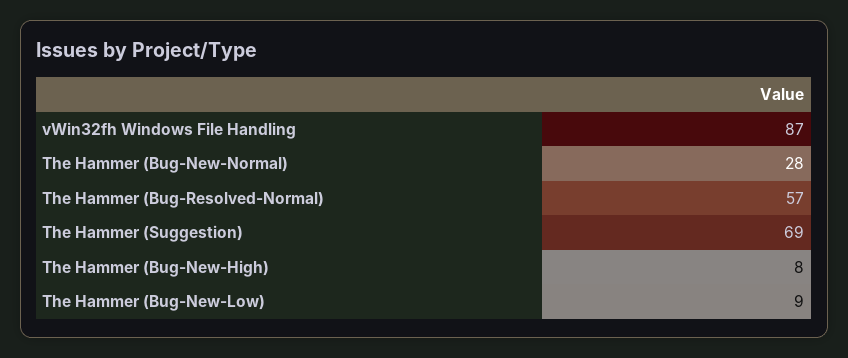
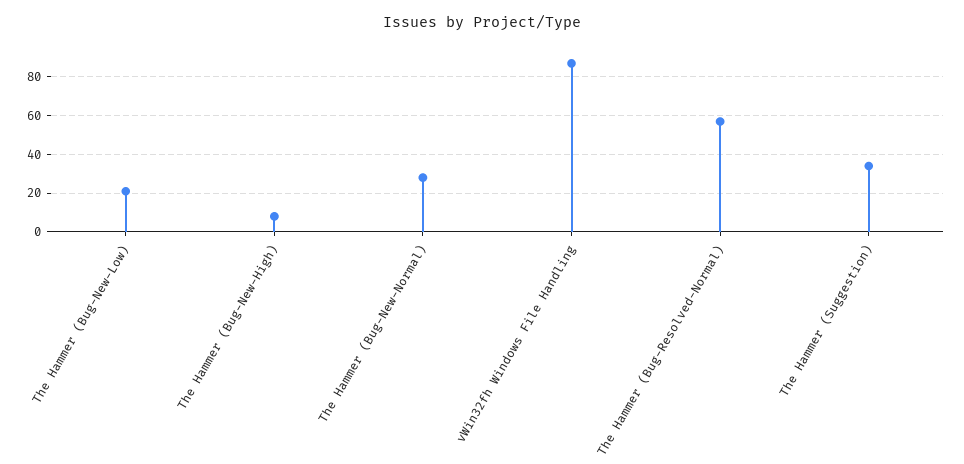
  {
    "vWin32fh Windows File Handling": 87,
    "The Hammer (Bug-New-Normal)": 28,
    "The Hammer (Bug-Resolved-Normal)": 57,
-   "The Hammer (Suggestion)": 69,
+   "The Hammer (Suggestion)": 35,
    "The Hammer (Bug-New-High)": 8,
-   "The Hammer (Bug-New-Low)": 9
+   "The Hammer (Bug-New-Low)": 20
  }

